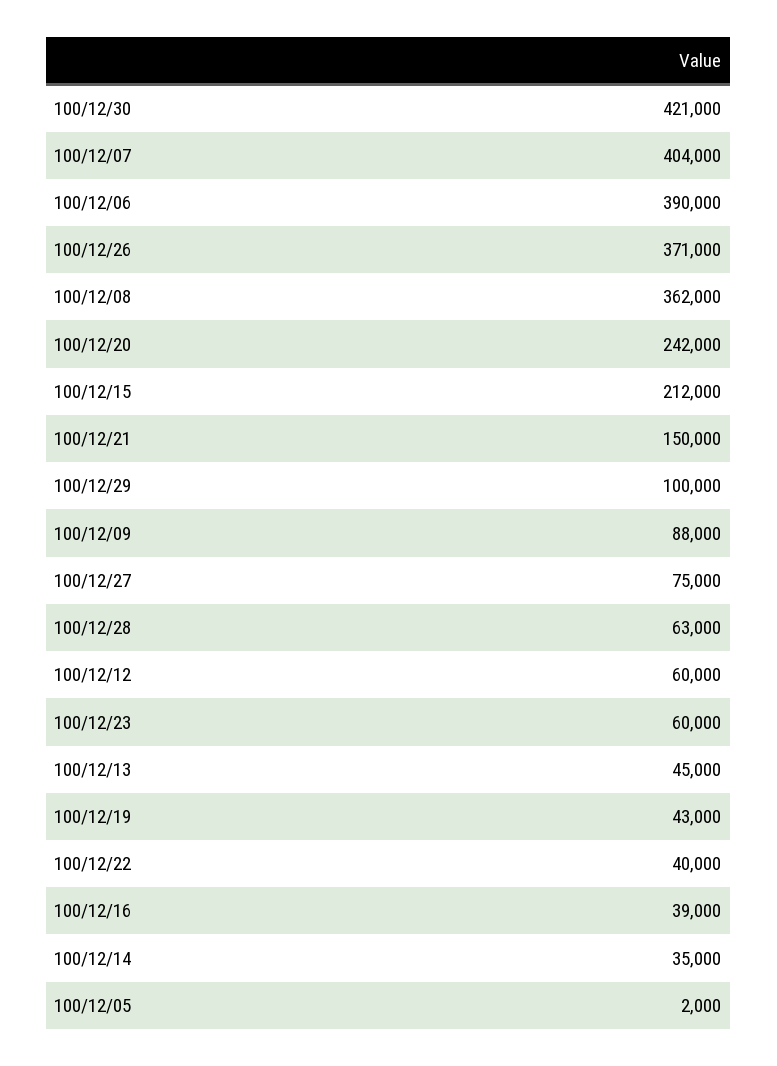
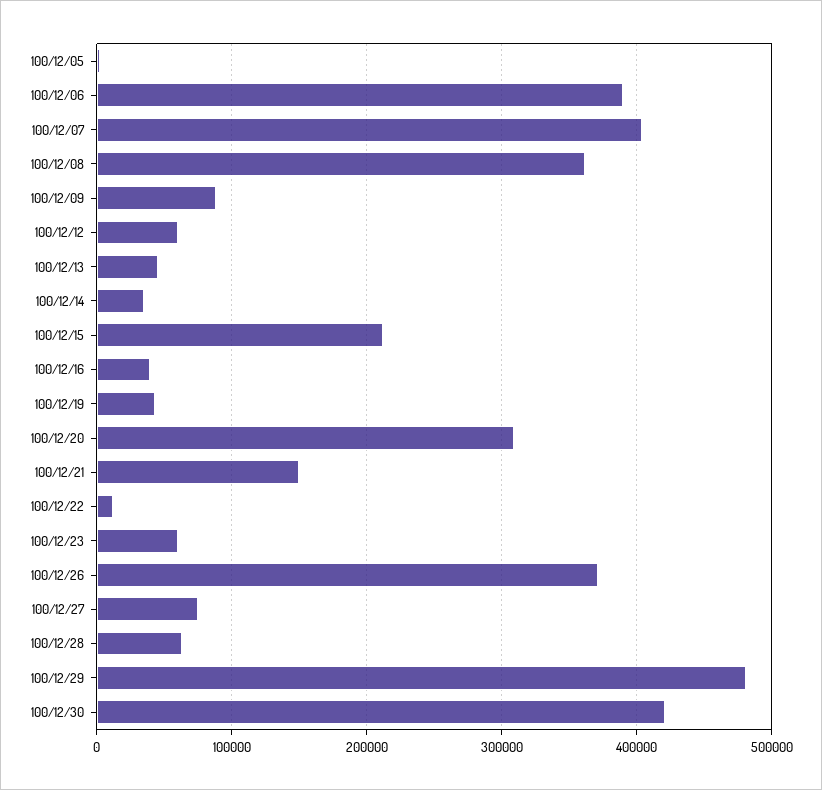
  {
    "100/12/30": 421000,
    "100/12/07": 404000,
    "100/12/06": 390000,
    "100/12/26": 371000,
    "100/12/08": 362000,
-   "100/12/20": 242000,
+   "100/12/20": 310000,
    "100/12/15": 212000,
    "100/12/21": 150000,
-   "100/12/29": 100000,
+   "100/12/29": 480000,
    "100/12/09": 88000,
    "100/12/27": 75000,
    "100/12/28": 63000,
    "100/12/12": 60000,
    "100/12/23": 60000,
    "100/12/13": 45000,
    "100/12/19": 43000,
-   "100/12/22": 40000,
+   "100/12/22": 10000,
    "100/12/16": 39000,
    "100/12/14": 35000,
    "100/12/05": 2000
  }

